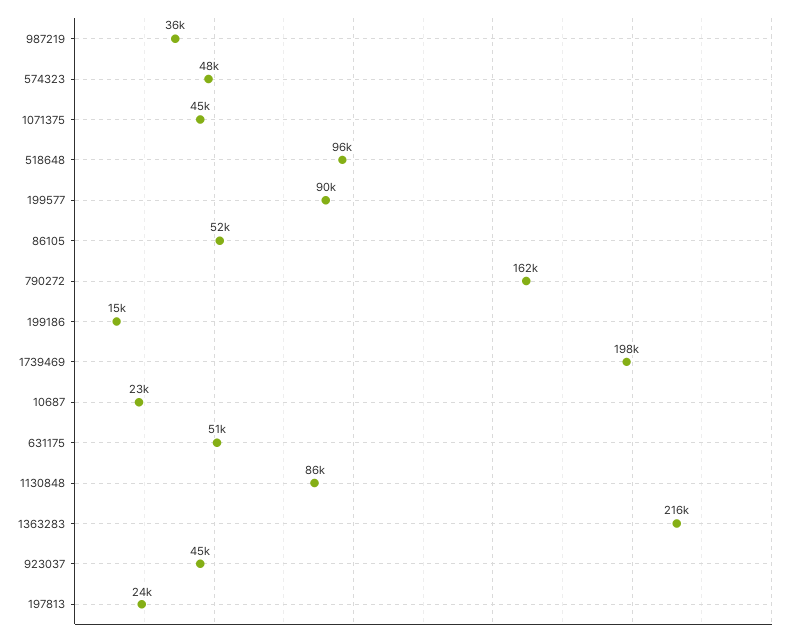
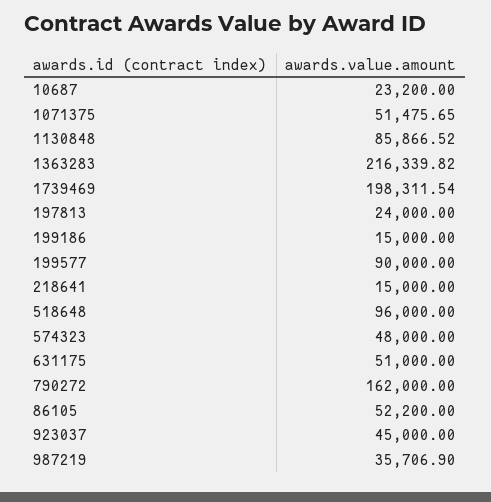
  {
    "987219": 35706.9,
    "574323": 48000,
-   "1071375": 45000,
+   "1071375": 51475.65,
    "518648": 96000,
    "199577": 90000,
    "86105": 52200,
    "790272": 162000,
    "199186": 15000,
    "1739469": 198311.54,
    "10687": 23200,
    "631175": 51000,
    "1130848": 85866.52,
    "1363283": 216339.82,
    "923037": 45000,
-   "197813": 24000
+   "197813": 24000,
+   "218641": 15000
  }

